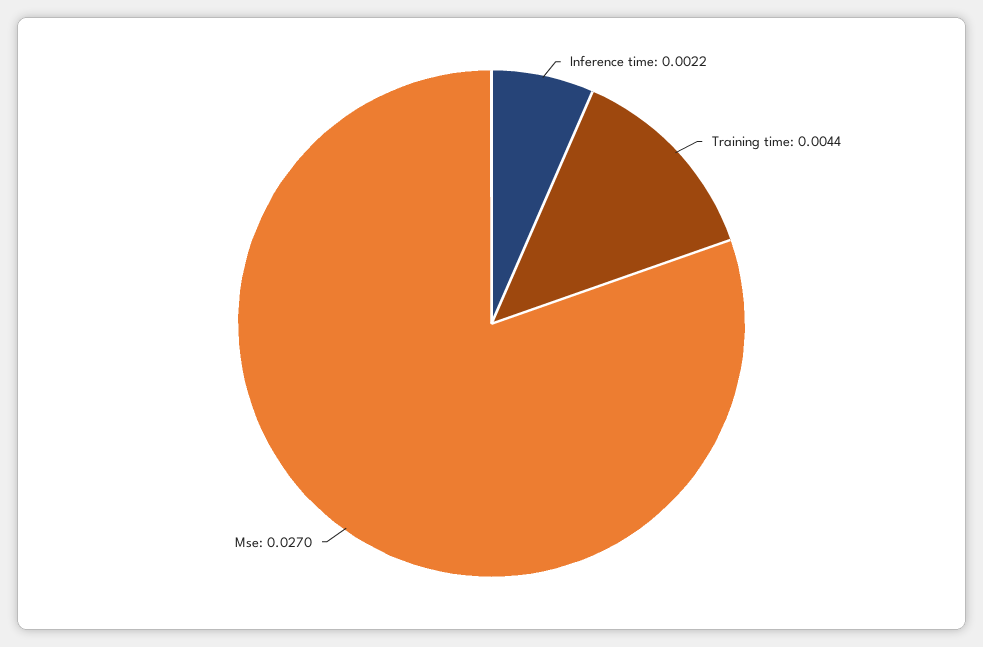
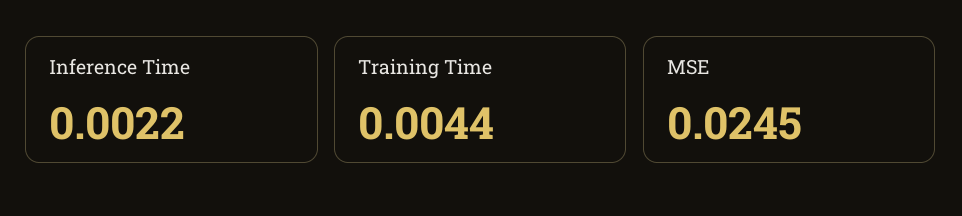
  {
    "Inference time": 0.0022,
    "Training time": 0.0044,
-   "Mse": 0.027
+   "Mse": 0.0245
  }

